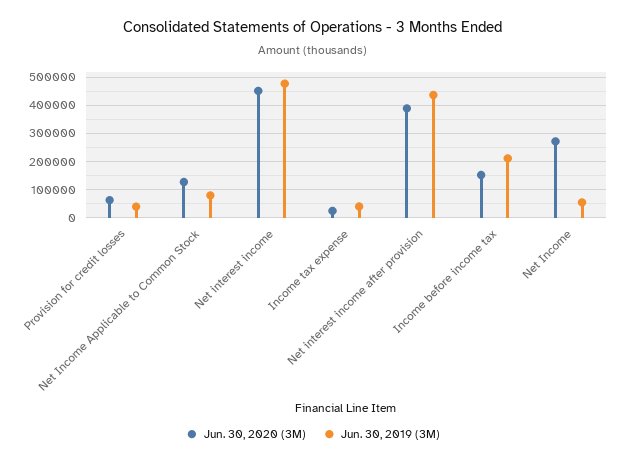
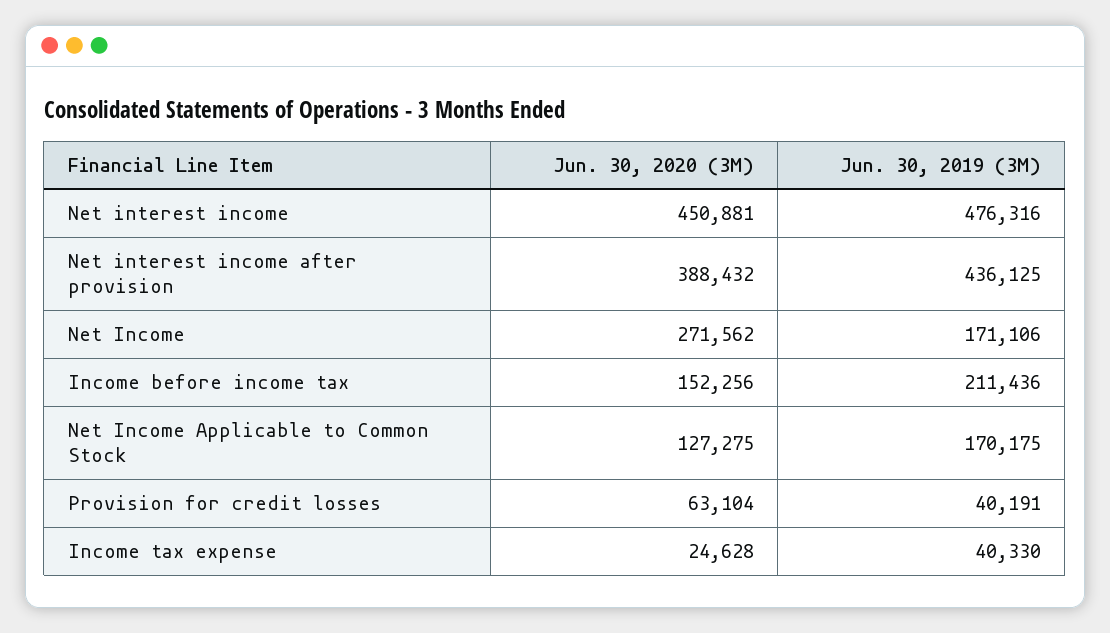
  {
    "Jun. 30, 2020 (3M)": {
      "Provision for credit losses": 63104,
      "Net Income Applicable to Common Stock": 127275,
      "Net interest income": 450881,
      "Income tax expense": 24628,
      "Net interest income after provision": 388432,
      "Income before income tax": 152256,
      "Net Income": 271562
    },
    "Jun. 30, 2019 (3M)": {
      "Provision for credit losses": 40191,
-     "Net Income Applicable to Common Stock": 75000,
+     "Net Income Applicable to Common Stock": 170175,
      "Net interest income": 476316,
      "Income tax expense": 40330,
      "Net interest income after provision": 436125,
      "Income before income tax": 211436,
-     "Net Income": 50000
+     "Net Income": 171106
    }
  }

